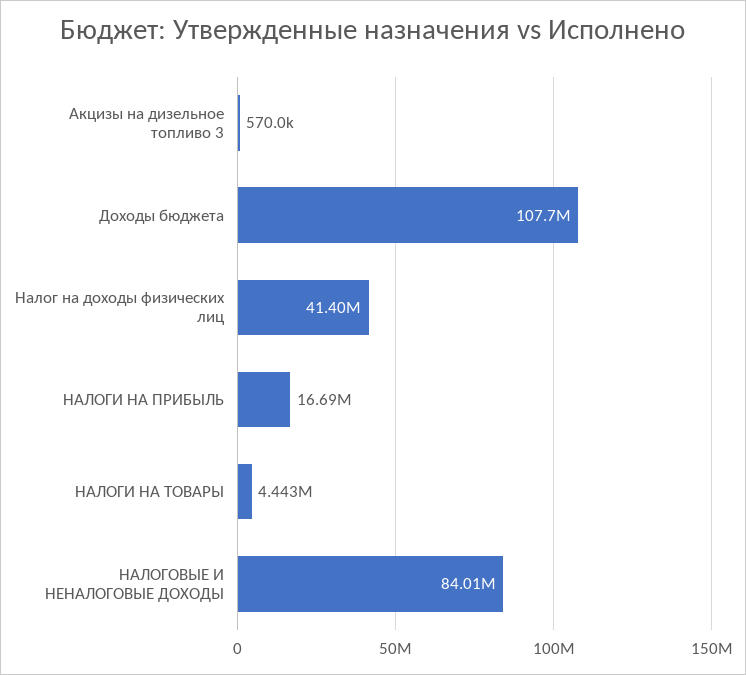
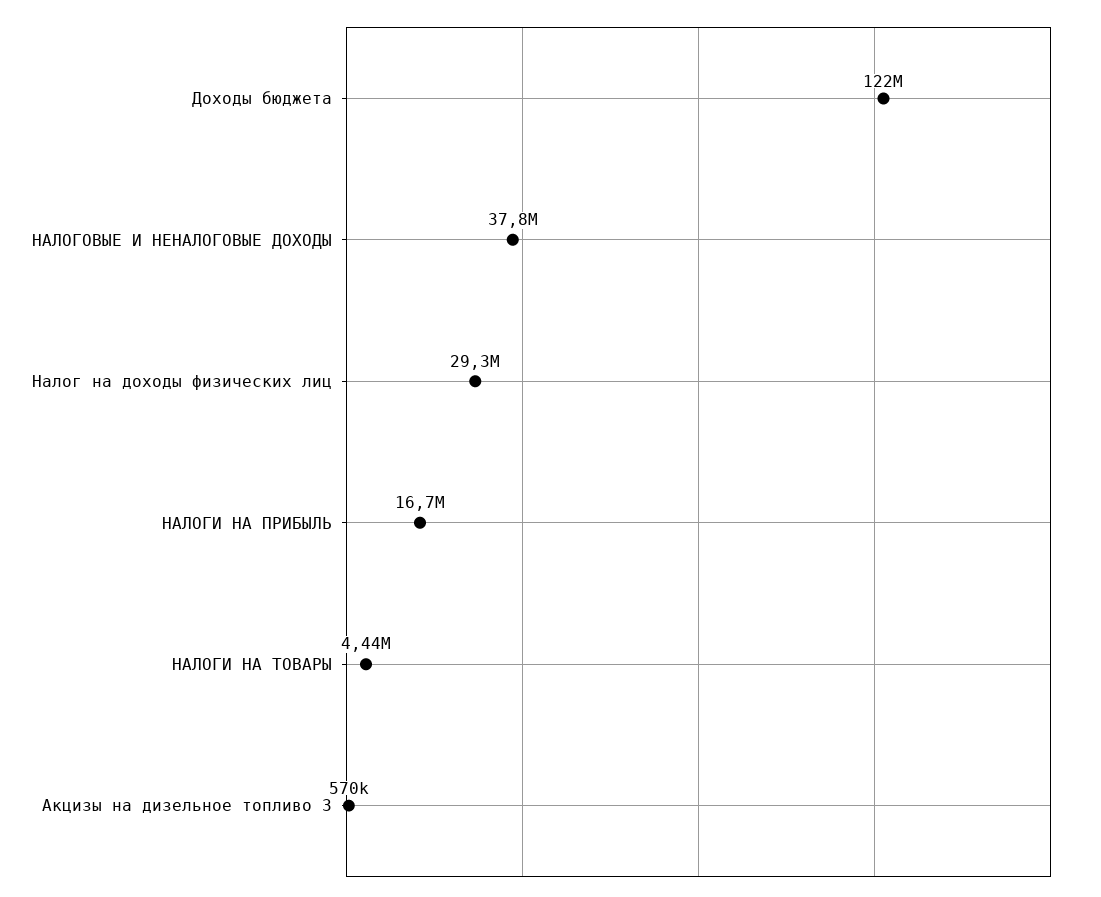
  {
    "Акцизы на дизельное топливо 3": 570000,
-   "Доходы бюджета": 107700000,
+   "Доходы бюджета": 122000000,
-   "Налог на доходы физических лиц": 41400000,
+   "Налог на доходы физических лиц": 29300000,
    "НАЛОГИ НА ПРИБЫЛЬ": 16690000,
    "НАЛОГИ НА ТОВАРЫ": 4443000,
-   "НАЛОГОВЫЕ И НЕНАЛОГОВЫЕ ДОХОДЫ": 84010000
+   "НАЛОГОВЫЕ И НЕНАЛОГОВЫЕ ДОХОДЫ": 37800000
  }

